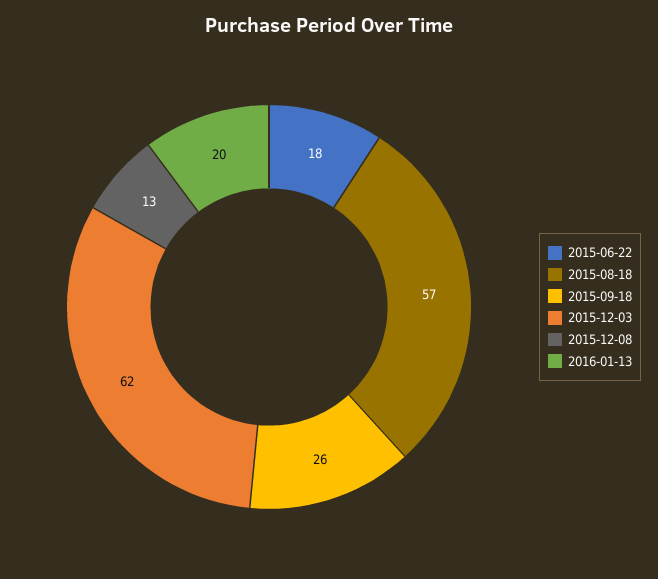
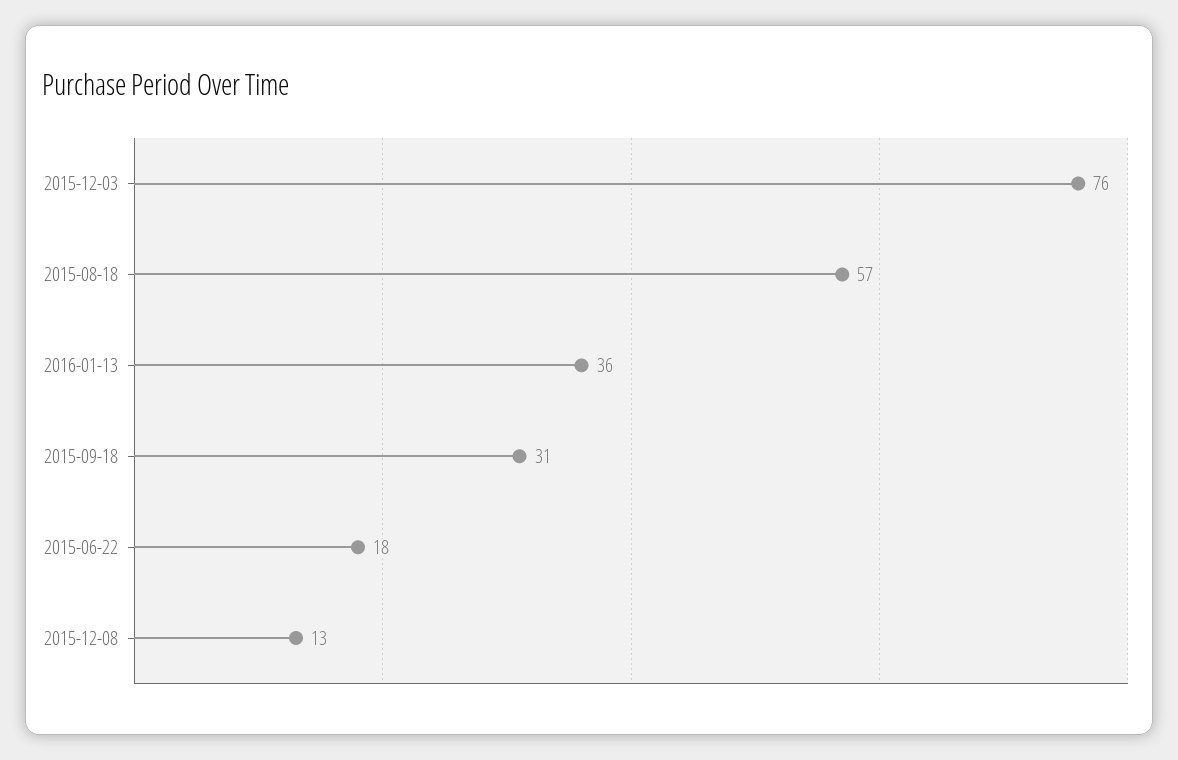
  {
    "2015-06-22": 18,
    "2015-08-18": 57,
-   "2015-09-18": 26,
+   "2015-09-18": 31,
-   "2015-12-03": 62,
+   "2015-12-03": 76,
    "2015-12-08": 13,
-   "2016-01-13": 20
+   "2016-01-13": 36
  }

